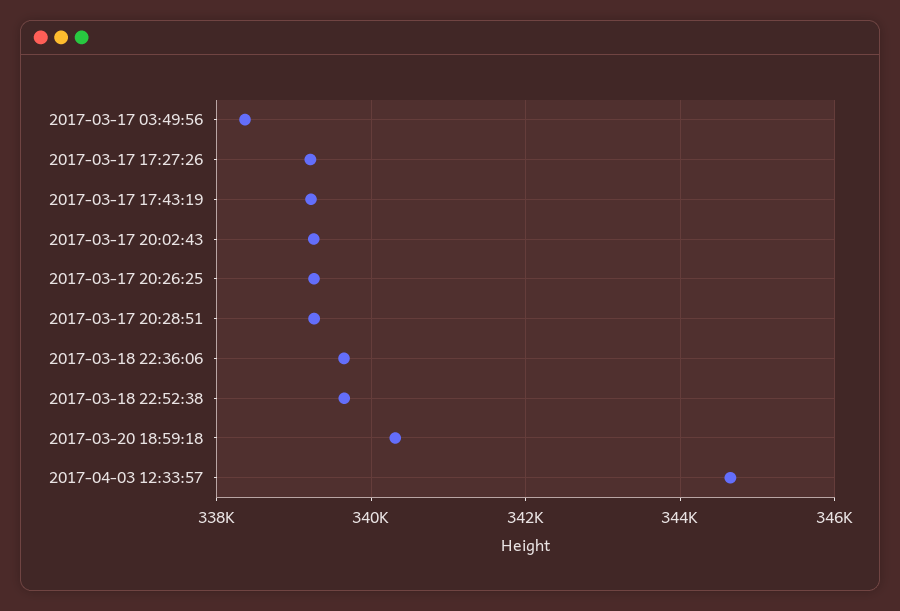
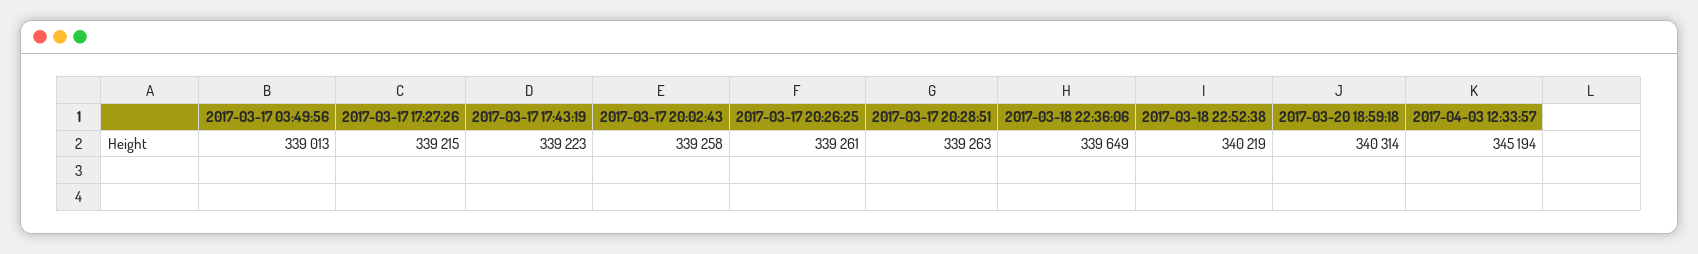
  {
-   "2017-03-17 03:49:56": 338400,
+   "2017-03-17 03:49:56": 339013,
    "2017-03-17 17:27:26": 339215,
    "2017-03-17 17:43:19": 339223,
    "2017-03-17 20:02:43": 339258,
    "2017-03-17 20:26:25": 339261,
    "2017-03-17 20:28:51": 339263,
    "2017-03-18 22:36:06": 339649,
-   "2017-03-18 22:52:38": 339600,
+   "2017-03-18 22:52:38": 340219,
    "2017-03-20 18:59:18": 340314,
-   "2017-04-03 12:33:57": 344600
+   "2017-04-03 12:33:57": 345194
  }

